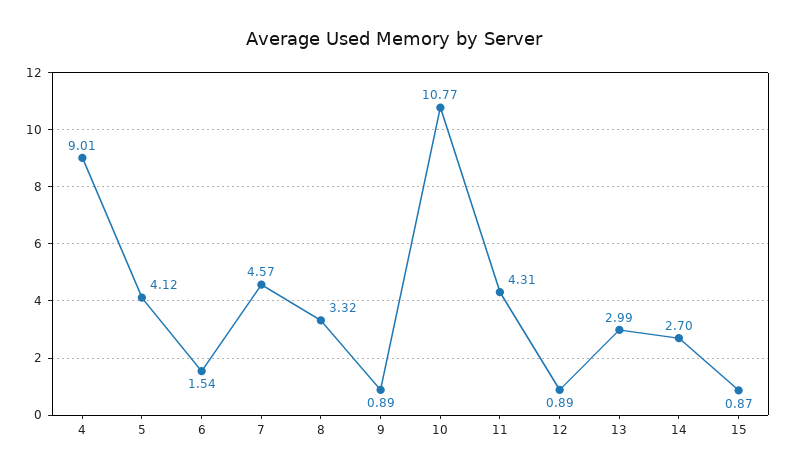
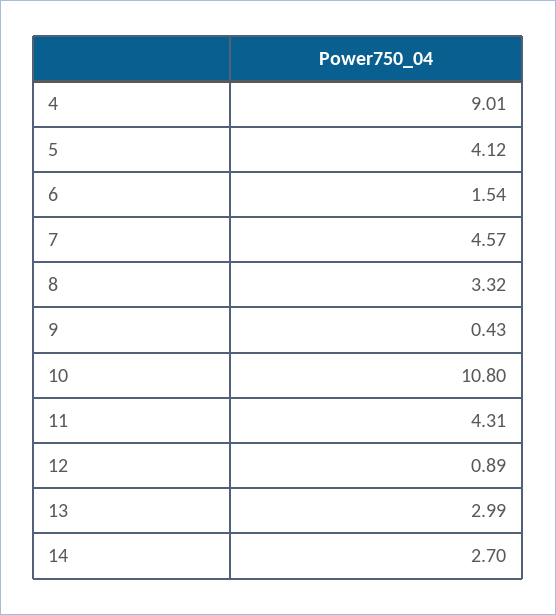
  {
    "4": 9.01,
    "5": 4.12,
    "6": 1.54,
    "7": 4.57,
    "8": 3.32,
-   "9": 0.89,
+   "9": 0.43,
-   "10": 10.77,
+   "10": 10.8,
    "11": 4.31,
    "12": 0.89,
    "13": 2.99,
-   "14": 2.7,
+   "14": 2.7
-   "15": 0.87
  }

